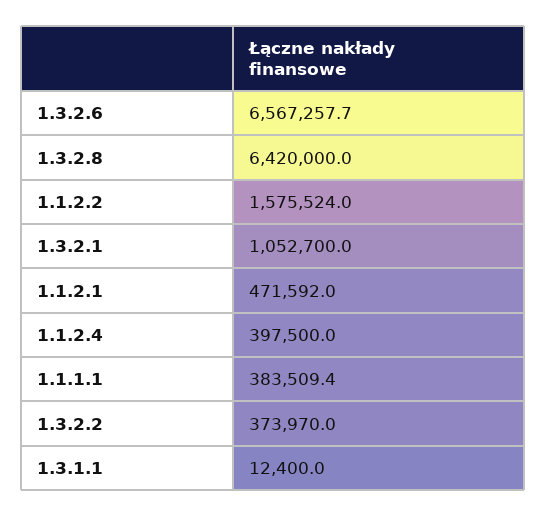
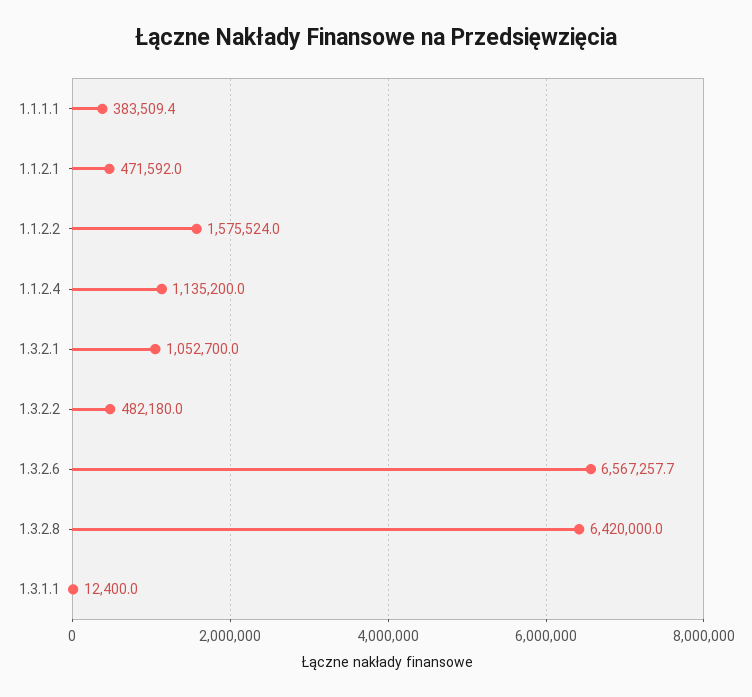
  {
    "1.3.2.6": 6567257.7,
    "1.3.2.8": 6420000,
    "1.1.2.2": 1575524,
    "1.3.2.1": 1052700,
    "1.1.2.1": 471592,
-   "1.1.2.4": 397500,
+   "1.1.2.4": 1135200,
    "1.1.1.1": 383509.4,
-   "1.3.2.2": 373970,
+   "1.3.2.2": 482180,
    "1.3.1.1": 12400
  }

